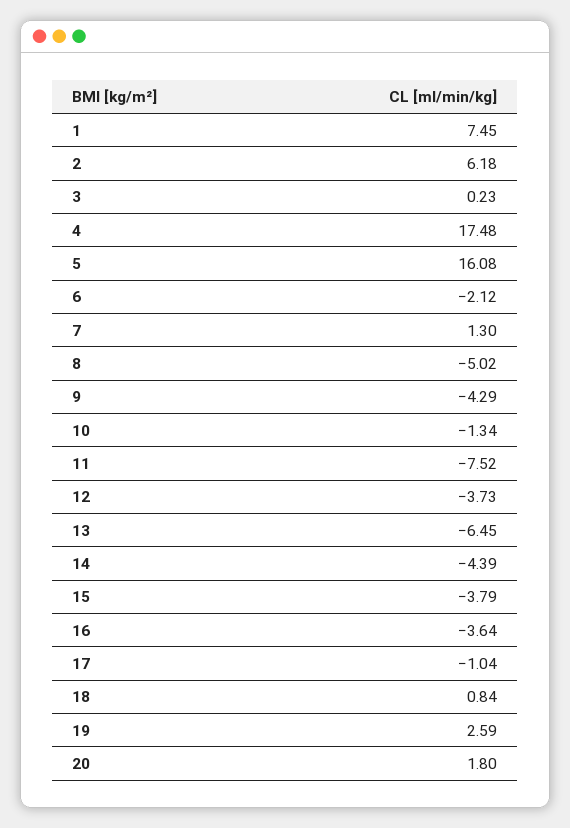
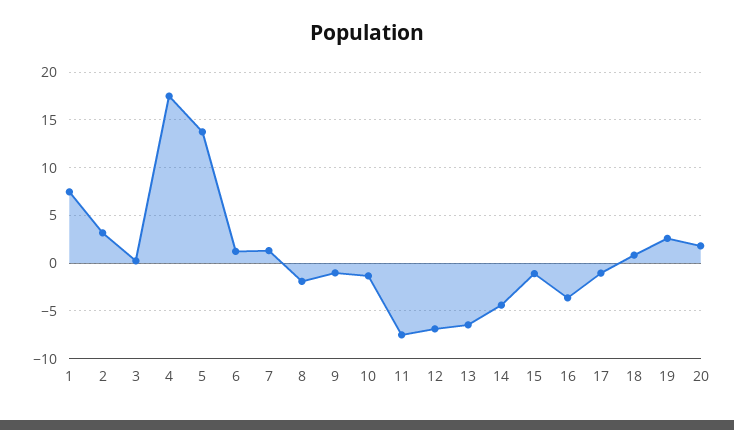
  {
    "1": 7.45,
-   "2": 6.18,
+   "2": 3,
    "3": 0.23,
    "4": 17.48,
-   "5": 16.08,
+   "5": 14,
-   "6": -2.12,
+   "6": 1,
    "7": 1.3,
-   "8": -5.02,
+   "8": -2,
-   "9": -4.29,
+   "9": -1,
    "10": -1.34,
    "11": -7.52,
-   "12": -3.73,
+   "12": -7,
    "13": -6.45,
    "14": -4.39,
-   "15": -3.79,
+   "15": -1,
    "16": -3.64,
    "17": -1.04,
    "18": 0.84,
    "19": 2.59,
    "20": 1.8
  }

